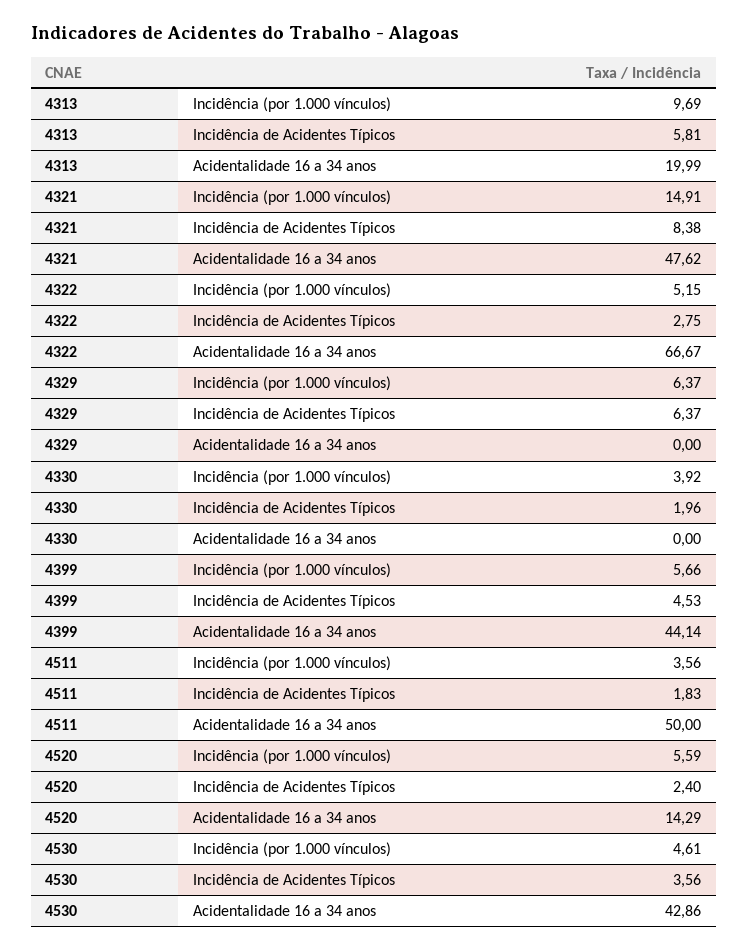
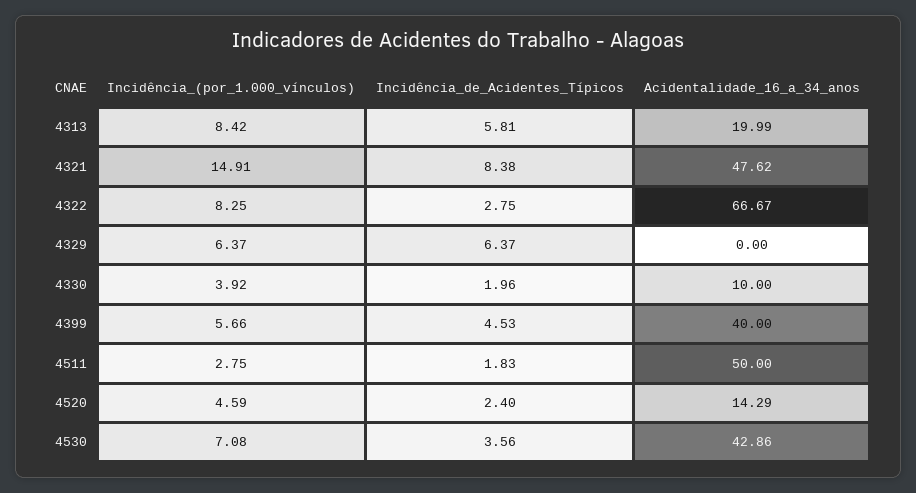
  {
    "4313": {
-     "Incidência (por 1.000 vínculos)": 9.69,
+     "Incidência (por 1.000 vínculos)": 8.42,
      "Incidência de Acidentes Típicos": 5.81,
      "Acidentalidade 16 a 34 anos": 19.99
    },
    "4321": {
      "Incidência (por 1.000 vínculos)": 14.91,
      "Incidência de Acidentes Típicos": 8.38,
      "Acidentalidade 16 a 34 anos": 47.62
    },
    "4322": {
-     "Incidência (por 1.000 vínculos)": 5.15,
+     "Incidência (por 1.000 vínculos)": 8.25,
      "Incidência de Acidentes Típicos": 2.75,
      "Acidentalidade 16 a 34 anos": 66.67
    },
    "4329": {
      "Incidência (por 1.000 vínculos)": 6.37,
      "Incidência de Acidentes Típicos": 6.37,
      "Acidentalidade 16 a 34 anos": 0
    },
    "4330": {
      "Incidência (por 1.000 vínculos)": 3.92,
      "Incidência de Acidentes Típicos": 1.96,
-     "Acidentalidade 16 a 34 anos": 0
+     "Acidentalidade 16 a 34 anos": 10
    },
    "4399": {
      "Incidência (por 1.000 vínculos)": 5.66,
      "Incidência de Acidentes Típicos": 4.53,
-     "Acidentalidade 16 a 34 anos": 44.14
+     "Acidentalidade 16 a 34 anos": 40
    },
    "4511": {
-     "Incidência (por 1.000 vínculos)": 3.56,
+     "Incidência (por 1.000 vínculos)": 2.75,
      "Incidência de Acidentes Típicos": 1.83,
      "Acidentalidade 16 a 34 anos": 50
    },
    "4520": {
-     "Incidência (por 1.000 vínculos)": 5.59,
+     "Incidência (por 1.000 vínculos)": 4.59,
      "Incidência de Acidentes Típicos": 2.4,
      "Acidentalidade 16 a 34 anos": 14.29
    },
    "4530": {
-     "Incidência (por 1.000 vínculos)": 4.61,
+     "Incidência (por 1.000 vínculos)": 7.08,
      "Incidência de Acidentes Típicos": 3.56,
      "Acidentalidade 16 a 34 anos": 42.86
    }
  }

